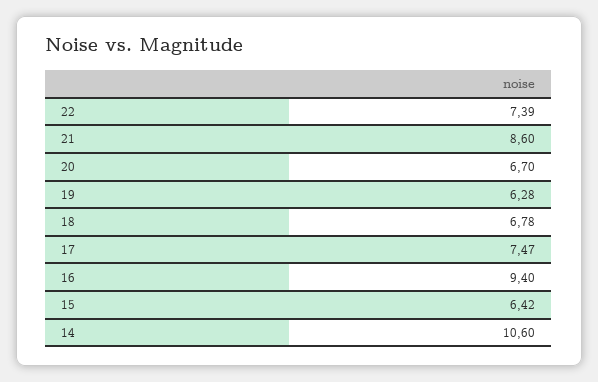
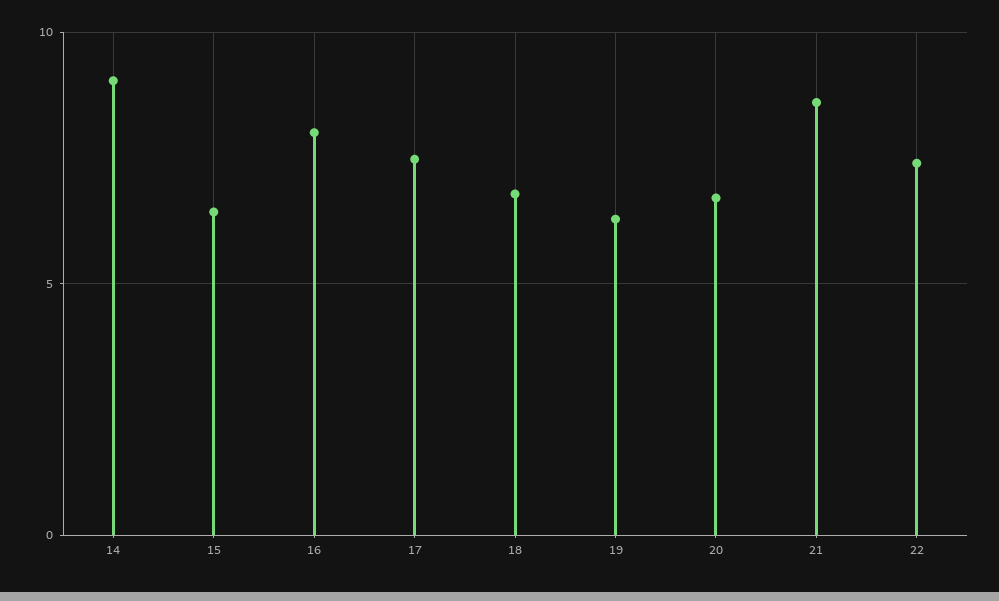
  {
    "22": 7.39,
    "21": 8.6,
    "20": 6.7,
    "19": 6.28,
    "18": 6.78,
    "17": 7.47,
-   "16": 9.4,
+   "16": 8,
    "15": 6.42,
-   "14": 10.6
+   "14": 9
  }

